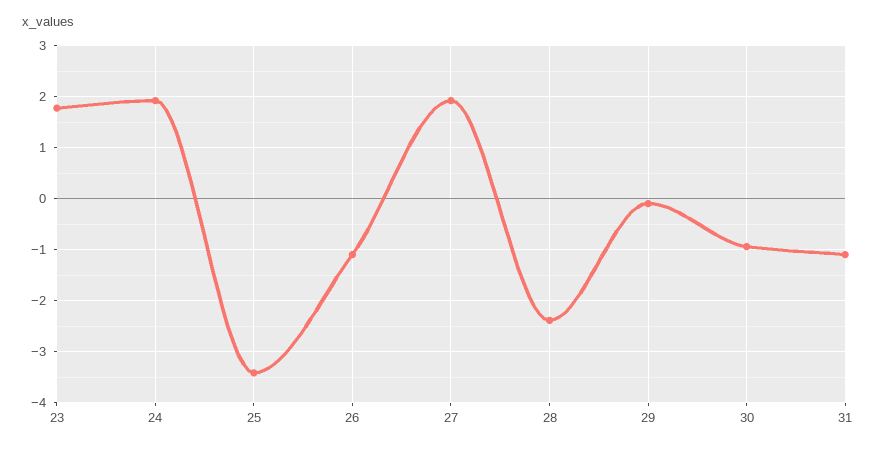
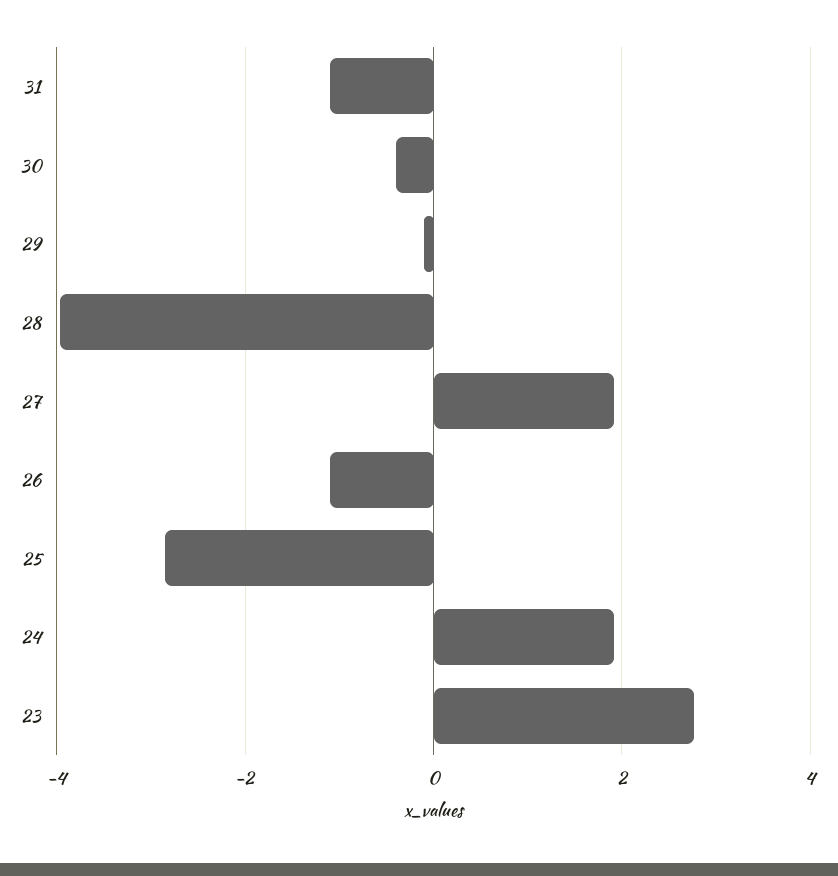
  {
-   "23": 1.8,
+   "23": 2.8,
    "24": 2,
-   "25": -3.4,
+   "25": -2.8,
    "26": -1,
    "27": 2,
-   "28": -2.4,
+   "28": -4,
    "29": 0,
-   "30": -1,
+   "30": -0.4,
    "31": -1
  }

